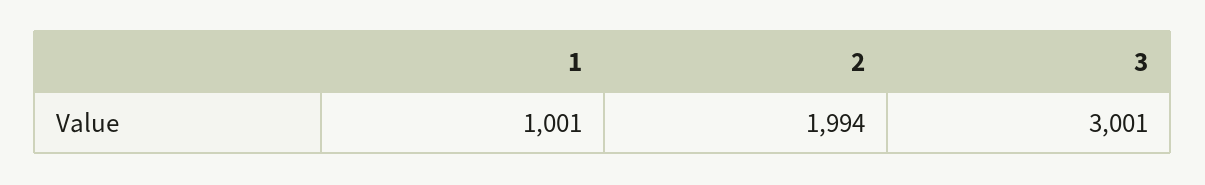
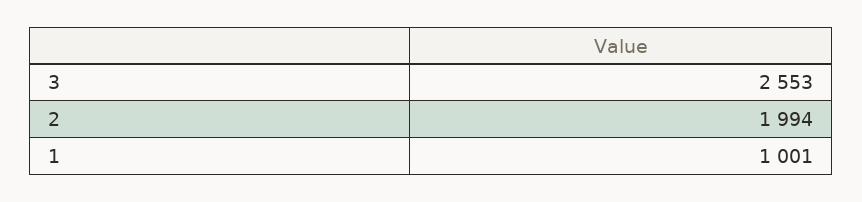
  {
    "1": 1001,
    "2": 1994,
-   "3": 3001
+   "3": 2553
  }

